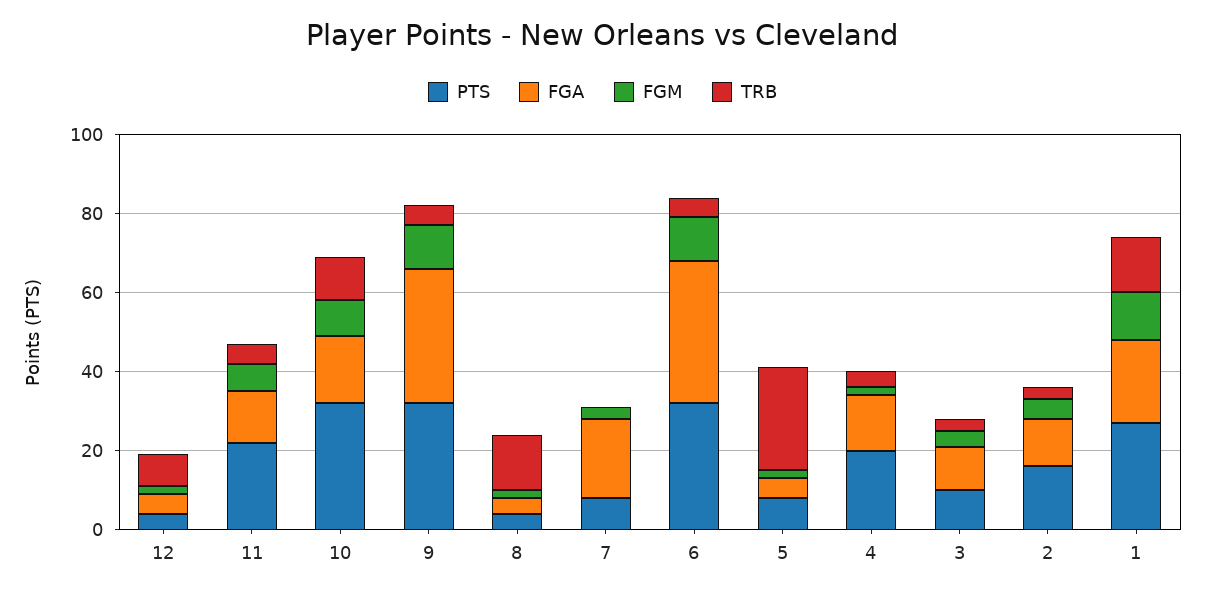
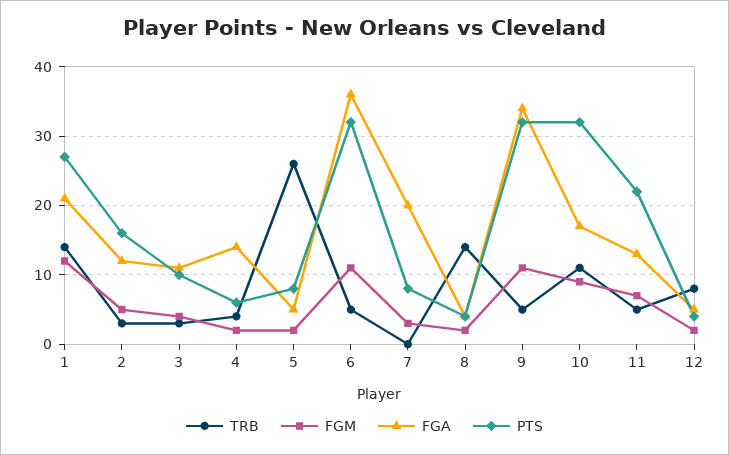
  {
    "PTS": {
      "12": 4,
      "11": 22,
      "10": 32,
      "9": 32,
      "8": 4,
      "7": 8,
      "6": 32,
      "5": 8,
-     "4": 20,
+     "4": 6,
      "3": 10,
      "2": 16,
      "1": 27
    },
    "FGA": {
      "12": 5,
      "11": 13,
      "10": 17,
      "9": 34,
      "8": 4,
      "7": 20,
      "6": 36,
      "5": 5,
      "4": 14,
      "3": 11,
      "2": 12,
      "1": 21
    },
    "FGM": {
      "12": 2,
      "11": 7,
      "10": 9,
      "9": 11,
      "8": 2,
      "7": 3,
      "6": 11,
      "5": 2,
      "4": 2,
      "3": 4,
      "2": 5,
      "1": 12
    },
    "TRB": {
      "12": 8,
      "11": 5,
      "10": 11,
      "9": 5,
      "8": 14,
      "7": 0,
      "6": 5,
      "5": 26,
      "4": 4,
      "3": 3,
      "2": 3,
      "1": 14
    }
  }

